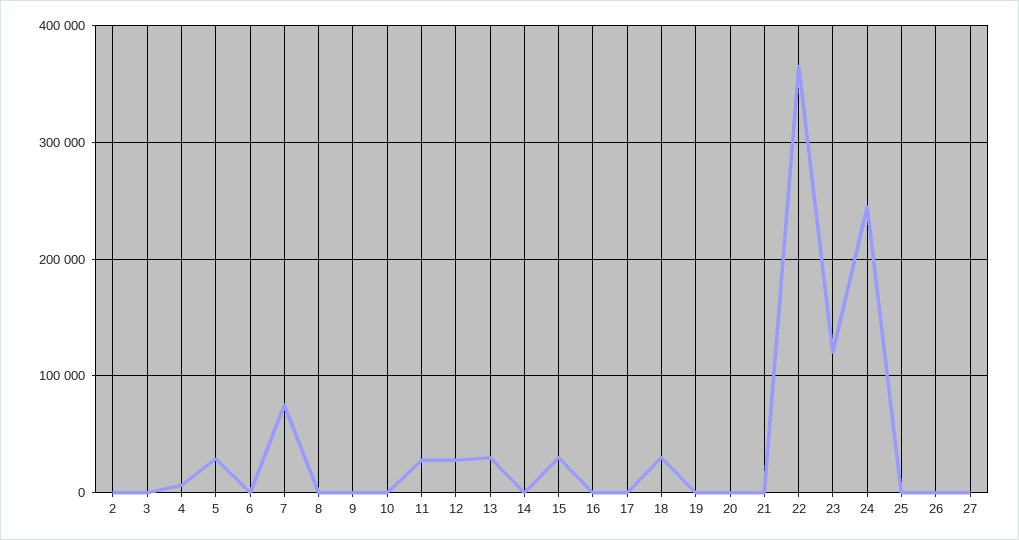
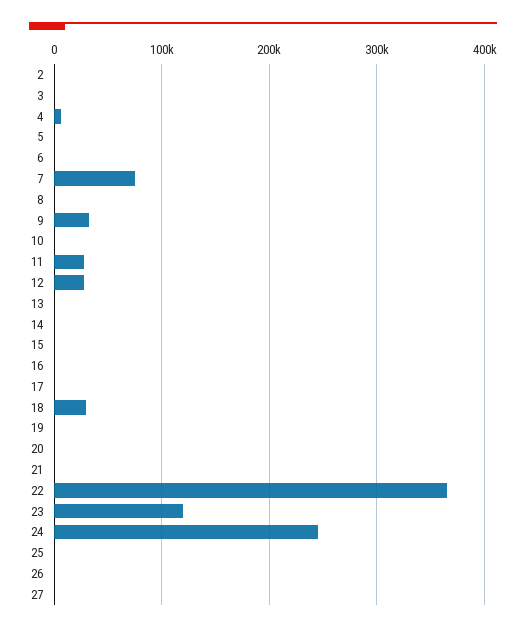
  {
    "2": 0,
    "3": 0,
    "4": 10000,
-   "5": 30000,
+   "5": 0,
    "6": 0,
    "7": 80000,
    "8": 0,
-   "9": 0,
+   "9": 30000,
    "10": 0,
    "11": 30000,
    "12": 30000,
-   "13": 30000,
+   "13": 0,
    "14": 0,
-   "15": 30000,
+   "15": 0,
    "16": 0,
    "17": 0,
    "18": 30000,
    "19": 0,
    "20": 0,
    "21": 0,
    "22": 370000,
    "23": 120000,
    "24": 250000,
    "25": 0,
    "26": 0,
    "27": 0
  }

